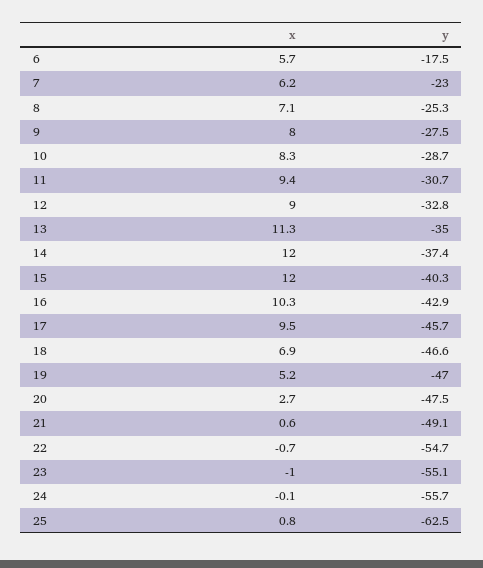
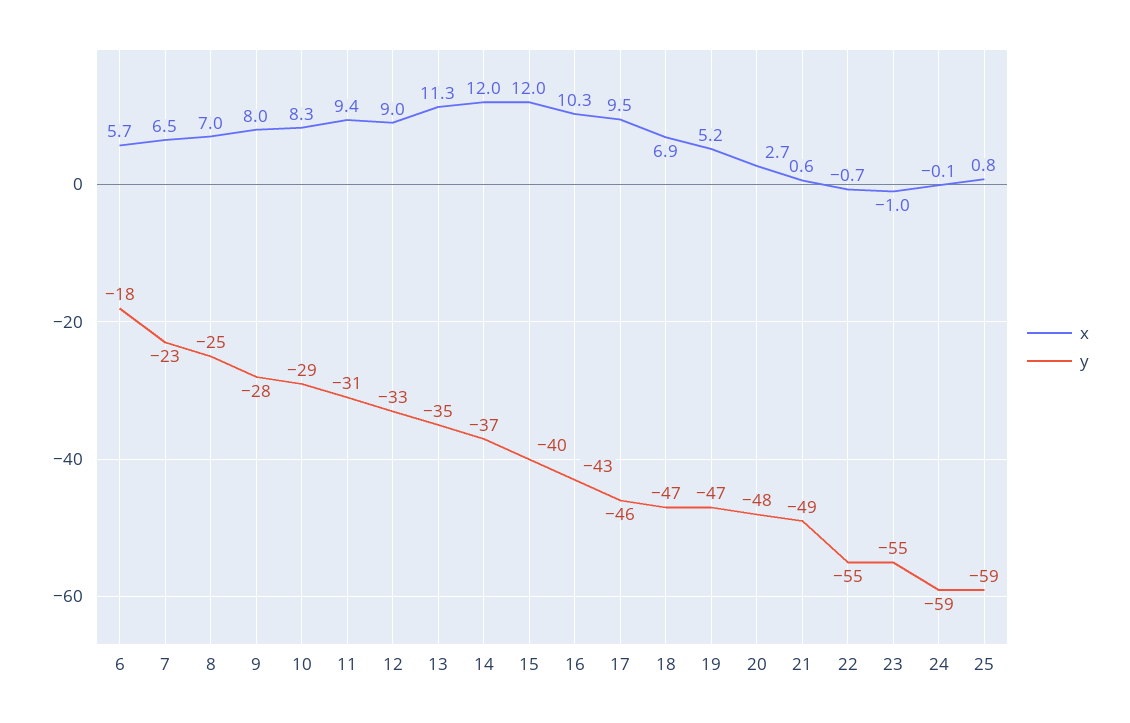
  {
    "x": {
      "6": 5.7,
-     "7": 6.2,
+     "7": 6.5,
-     "8": 7.1,
+     "8": 7,
      "9": 8,
      "10": 8.3,
      "11": 9.4,
      "12": 9,
      "13": 11.3,
      "14": 12,
      "15": 12,
      "16": 10.3,
      "17": 9.5,
      "18": 6.9,
      "19": 5.2,
      "20": 2.7,
      "21": 0.6,
      "22": -0.7,
      "23": -1,
      "24": -0.1,
      "25": 0.8
    },
    "y": {
      "6": -17.5,
      "7": -23,
      "8": -25.3,
      "9": -27.5,
      "10": -28.7,
      "11": -30.7,
      "12": -32.8,
      "13": -35,
      "14": -37.4,
      "15": -40.3,
      "16": -42.9,
      "17": -45.7,
      "18": -46.6,
      "19": -47,
      "20": -47.5,
      "21": -49.1,
      "22": -54.7,
      "23": -55.1,
-     "24": -55.7,
+     "24": -59,
-     "25": -62.5
+     "25": -59
    }
  }

